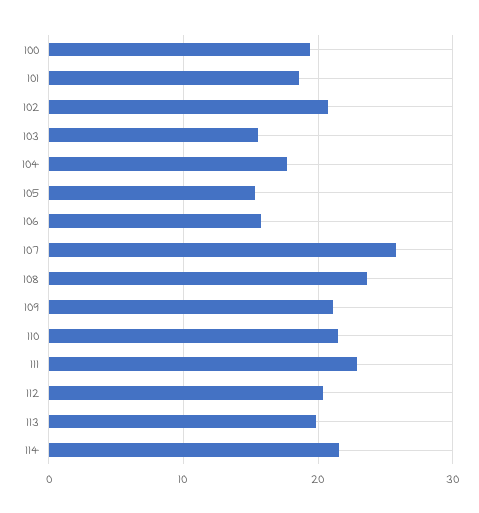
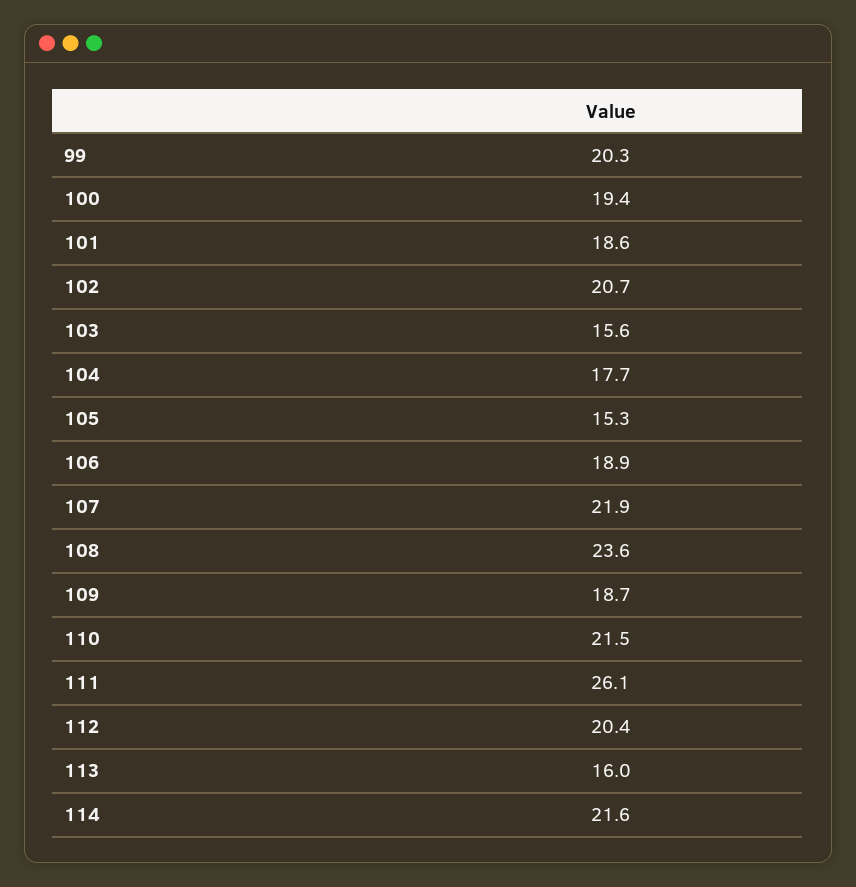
  {
    "100": 19.4,
    "101": 18.6,
    "102": 20.7,
    "103": 15.6,
    "104": 17.7,
    "105": 15.3,
-   "106": 16,
+   "106": 18.9,
-   "107": 26,
+   "107": 21.9,
    "108": 23.6,
-   "109": 21,
+   "109": 18.7,
    "110": 21.5,
-   "111": 23,
+   "111": 26.1,
    "112": 20.4,
-   "113": 20,
+   "113": 16,
-   "114": 21.6
+   "114": 21.6,
+   "99": 20.3
  }

